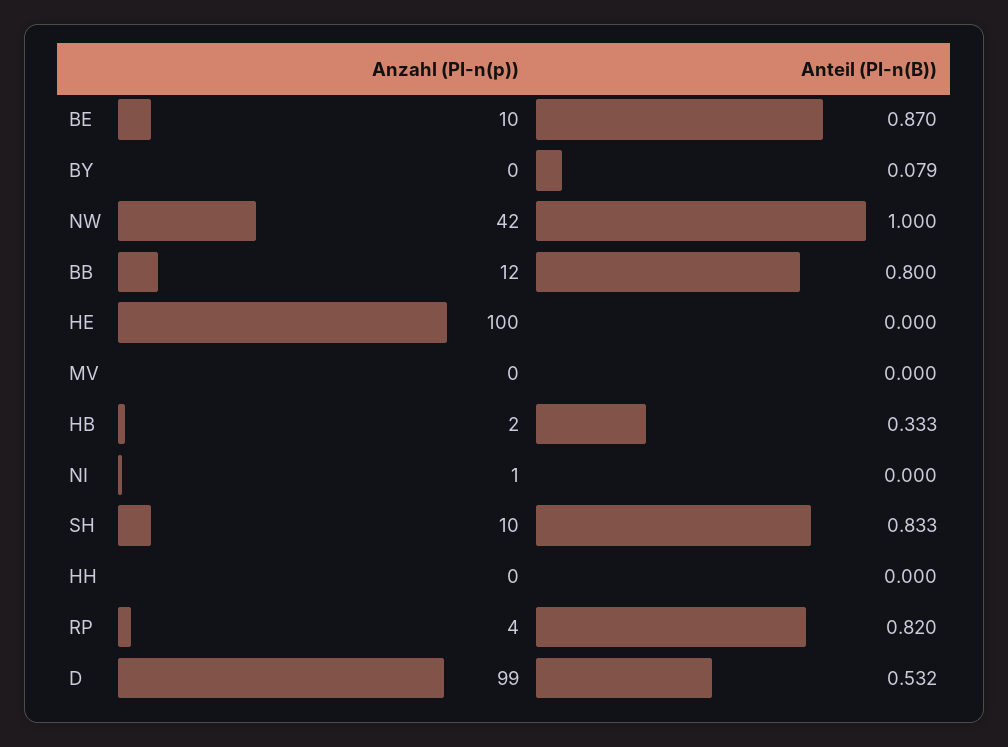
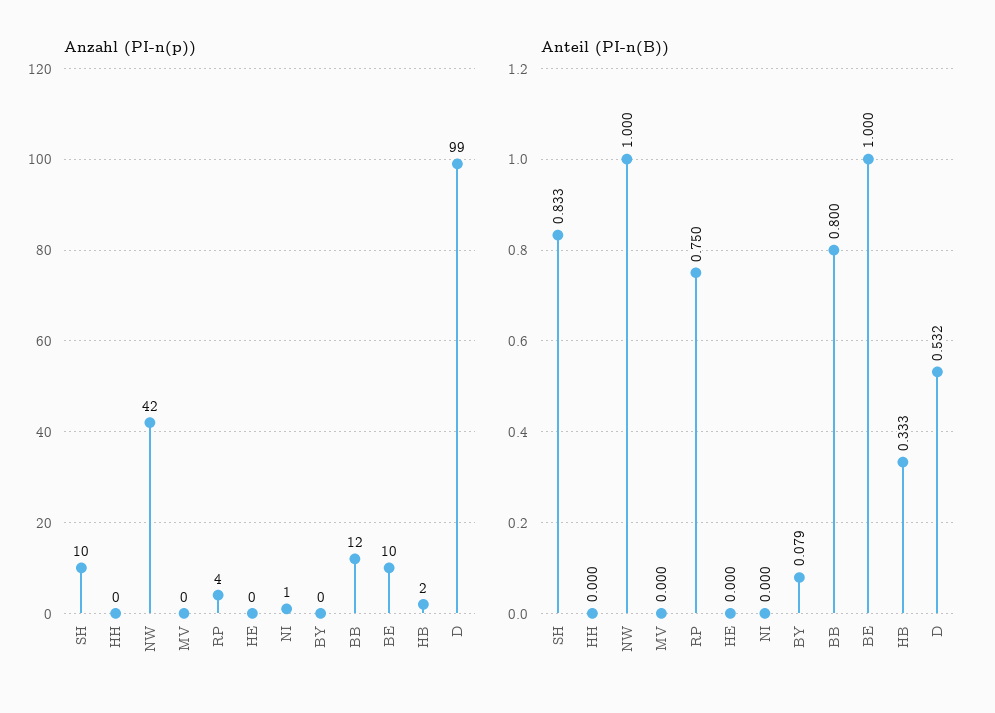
  {
    "Anzahl (PI-n(p))": {
      "BE": 10,
      "BY": 0,
      "NW": 42,
      "BB": 12,
-     "HE": 100,
+     "HE": 0,
      "MV": 0,
      "HB": 2,
      "NI": 1,
      "SH": 10,
      "HH": 0,
      "RP": 4,
      "D": 99
    },
    "Anteil (PI-n(B))": {
-     "BE": 0.87,
+     "BE": 1,
      "BY": 0.079,
      "NW": 1,
      "BB": 0.8,
      "HE": 0,
      "MV": 0,
      "HB": 0.333,
      "NI": 0,
      "SH": 0.833,
      "HH": 0,
-     "RP": 0.82,
+     "RP": 0.75,
      "D": 0.532
    }
  }

